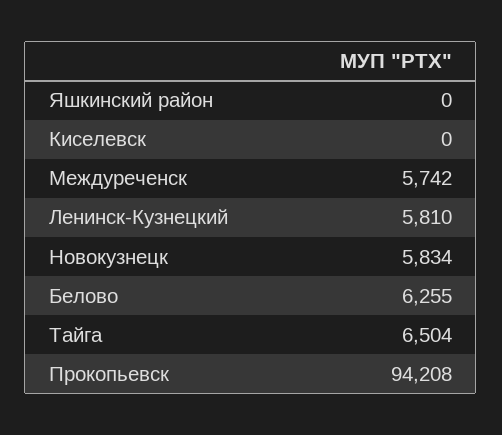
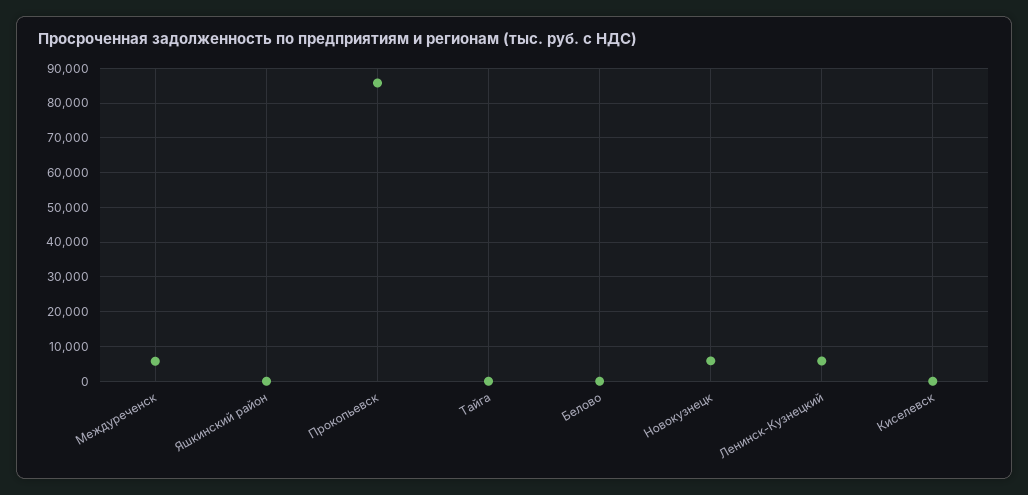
  {
    "Яшкинский район": 0,
    "Киселевск": 0,
    "Междуреченск": 5742,
    "Ленинск-Кузнецкий": 5810,
    "Новокузнецк": 5834,
-   "Белово": 6255,
+   "Белово": 0,
-   "Тайга": 6504,
+   "Тайга": 0,
-   "Прокопьевск": 94208
+   "Прокопьевск": 86000
  }

